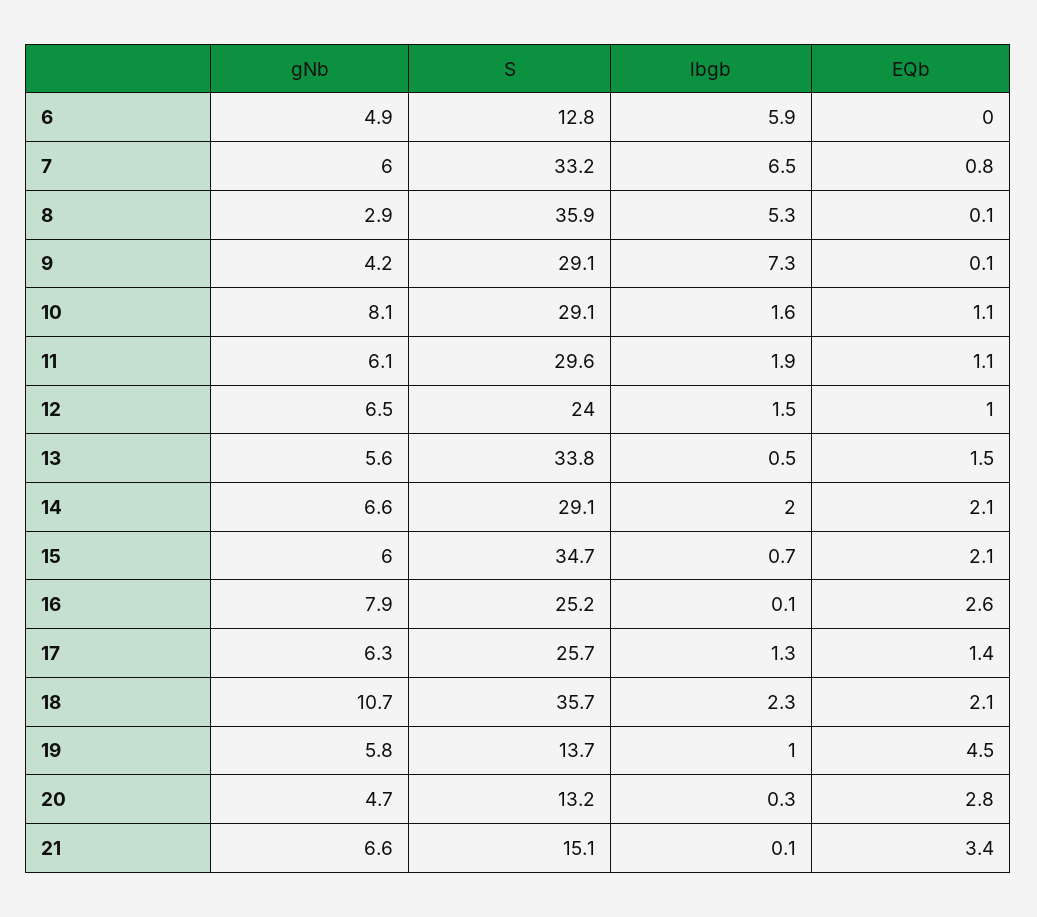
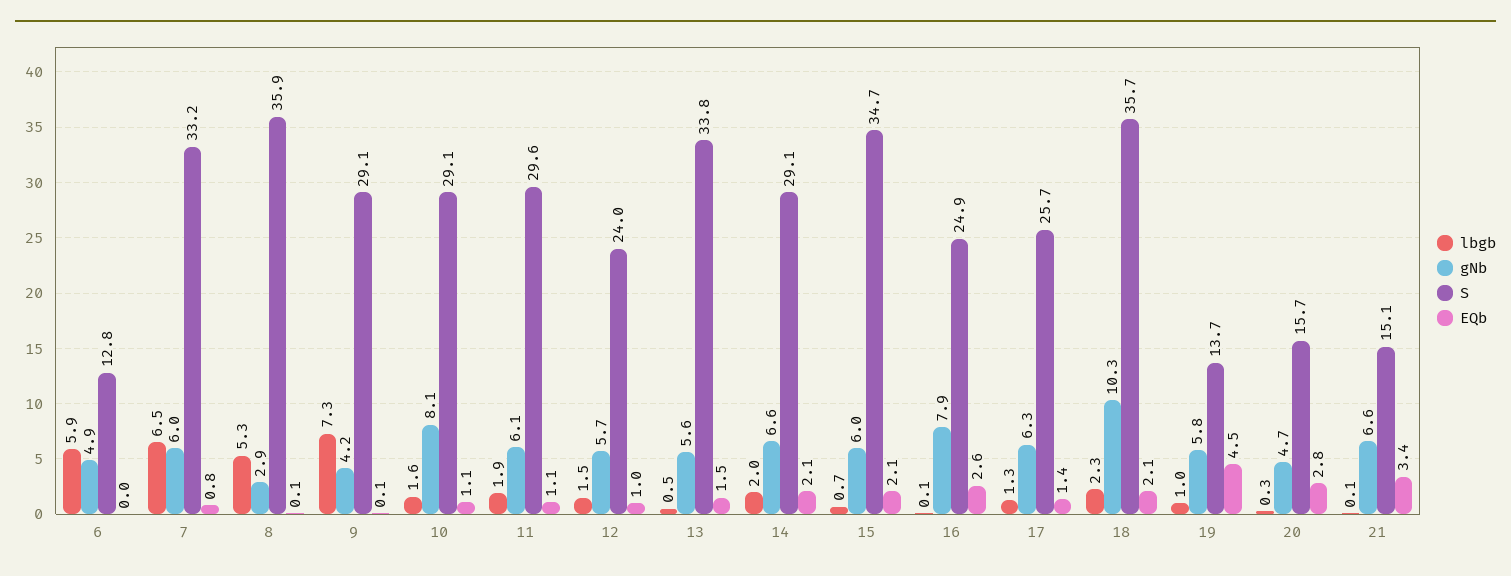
  {
    "gNb": {
      "6": 4.9,
      "7": 6,
      "8": 2.9,
      "9": 4.2,
      "10": 8.1,
      "11": 6.1,
-     "12": 6.5,
+     "12": 5.7,
      "13": 5.6,
      "14": 6.6,
      "15": 6,
      "16": 7.9,
      "17": 6.3,
-     "18": 10.7,
+     "18": 10.3,
      "19": 5.8,
      "20": 4.7,
      "21": 6.6
    },
    "S": {
      "6": 12.8,
      "7": 33.2,
      "8": 35.9,
      "9": 29.1,
      "10": 29.1,
      "11": 29.6,
      "12": 24,
      "13": 33.8,
      "14": 29.1,
      "15": 34.7,
-     "16": 25.2,
+     "16": 24.9,
      "17": 25.7,
      "18": 35.7,
      "19": 13.7,
-     "20": 13.2,
+     "20": 15.7,
      "21": 15.1
    },
    "lbgb": {
      "6": 5.9,
      "7": 6.5,
      "8": 5.3,
      "9": 7.3,
      "10": 1.6,
      "11": 1.9,
      "12": 1.5,
      "13": 0.5,
      "14": 2,
      "15": 0.7,
      "16": 0.1,
      "17": 1.3,
      "18": 2.3,
      "19": 1,
      "20": 0.3,
      "21": 0.1
    },
    "EQb": {
      "6": 0,
      "7": 0.8,
      "8": 0.1,
      "9": 0.1,
      "10": 1.1,
      "11": 1.1,
      "12": 1,
      "13": 1.5,
      "14": 2.1,
      "15": 2.1,
      "16": 2.6,
      "17": 1.4,
      "18": 2.1,
      "19": 4.5,
      "20": 2.8,
      "21": 3.4
    }
  }

